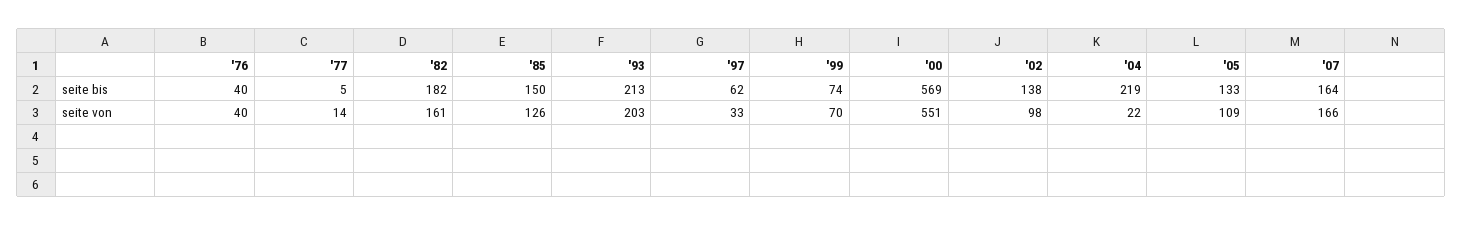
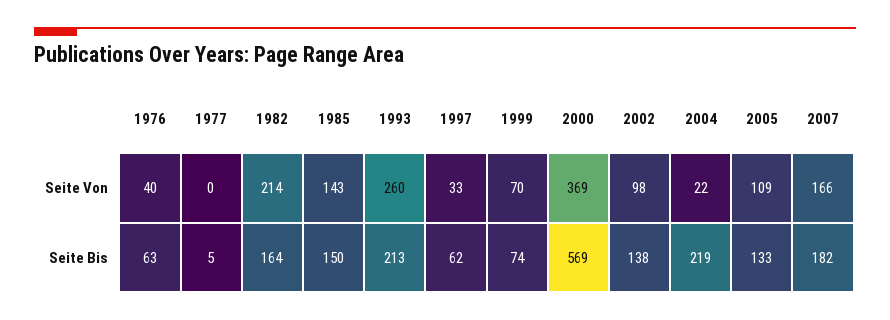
  {
    "'76": {
-     "seite bis": 40,
+     "seite bis": 63,
      "seite von": 40
    },
    "'77": {
      "seite bis": 5,
-     "seite von": 14
+     "seite von": 0
    },
    "'82": {
-     "seite bis": 182,
+     "seite bis": 164,
-     "seite von": 161
+     "seite von": 214
    },
    "'85": {
      "seite bis": 150,
-     "seite von": 126
+     "seite von": 143
    },
    "'93": {
      "seite bis": 213,
-     "seite von": 203
+     "seite von": 260
    },
    "'97": {
      "seite bis": 62,
      "seite von": 33
    },
    "'99": {
      "seite bis": 74,
      "seite von": 70
    },
    "'00": {
      "seite bis": 569,
-     "seite von": 551
+     "seite von": 369
    },
    "'02": {
      "seite bis": 138,
      "seite von": 98
    },
    "'04": {
      "seite bis": 219,
      "seite von": 22
    },
    "'05": {
      "seite bis": 133,
      "seite von": 109
    },
    "'07": {
-     "seite bis": 164,
+     "seite bis": 182,
      "seite von": 166
    }
  }

